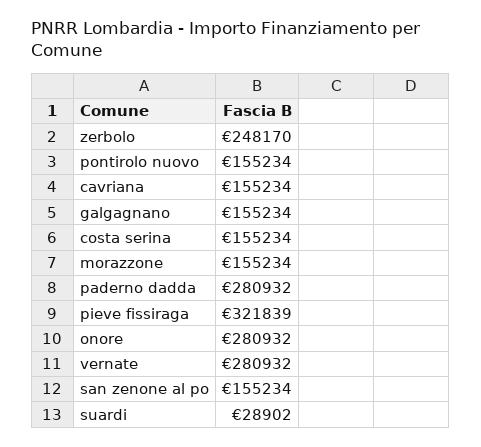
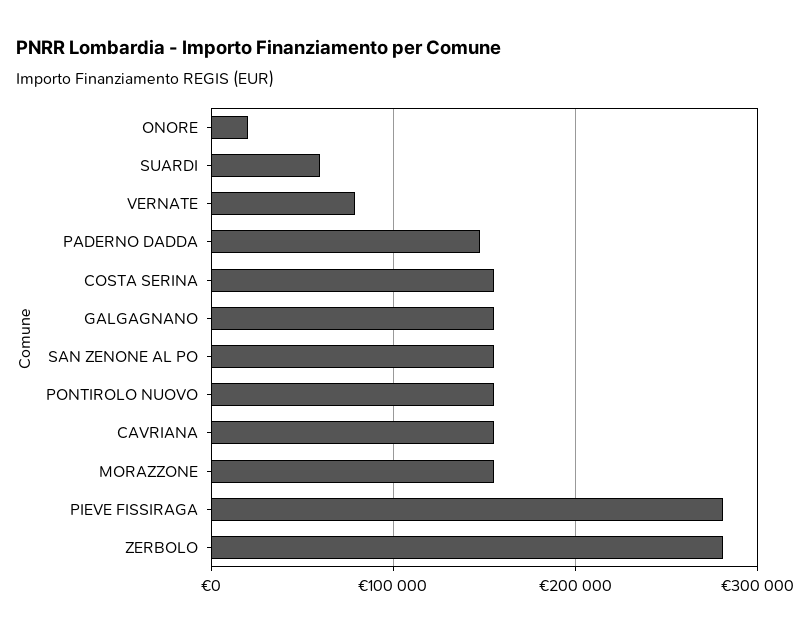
  {
-   "zerbolo": 248170,
+   "zerbolo": 280000,
    "pontirolo nuovo": 155234,
    "cavriana": 155234,
    "galgagnano": 155234,
    "costa serina": 155234,
    "morazzone": 155234,
-   "paderno dadda": 280932,
+   "paderno dadda": 150000,
-   "pieve fissiraga": 321839,
+   "pieve fissiraga": 280000,
-   "onore": 280932,
+   "onore": 20000,
-   "vernate": 280932,
+   "vernate": 80000,
    "san zenone al po": 155234,
-   "suardi": 28902
+   "suardi": 60000
  }

